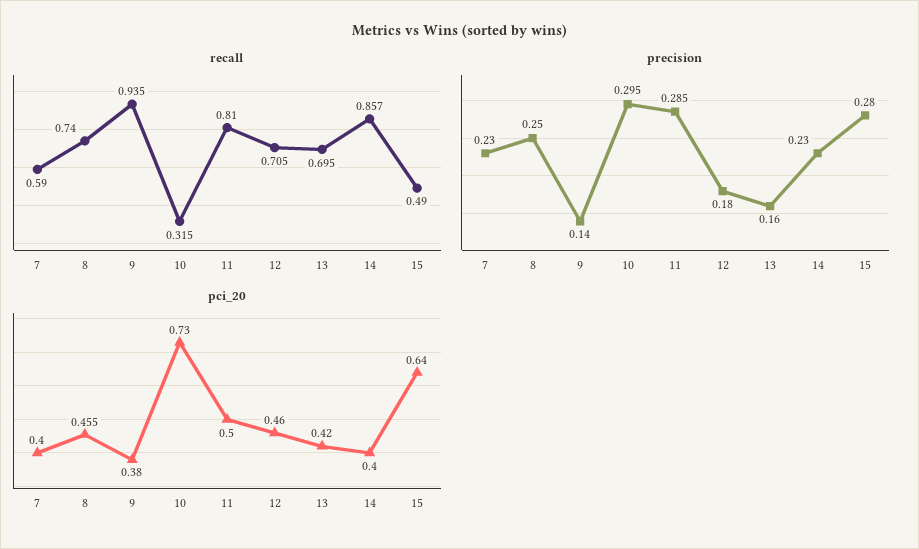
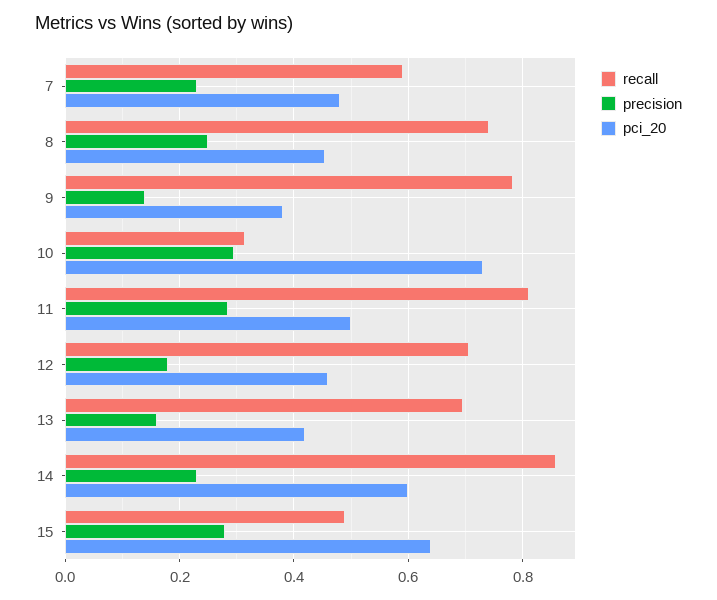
  {
    "recall": {
      "7": 0.59,
      "8": 0.74,
-     "9": 0.935,
+     "9": 0.78,
      "10": 0.315,
      "11": 0.81,
      "12": 0.705,
      "13": 0.695,
      "14": 0.857,
      "15": 0.49
    },
    "precision": {
      "7": 0.23,
      "8": 0.25,
      "9": 0.14,
      "10": 0.295,
      "11": 0.285,
      "12": 0.18,
      "13": 0.16,
      "14": 0.23,
      "15": 0.28
    },
    "pci_20": {
-     "7": 0.4,
+     "7": 0.48,
      "8": 0.455,
      "9": 0.38,
      "10": 0.73,
      "11": 0.5,
      "12": 0.46,
      "13": 0.42,
-     "14": 0.4,
+     "14": 0.6,
      "15": 0.64
    }
  }

